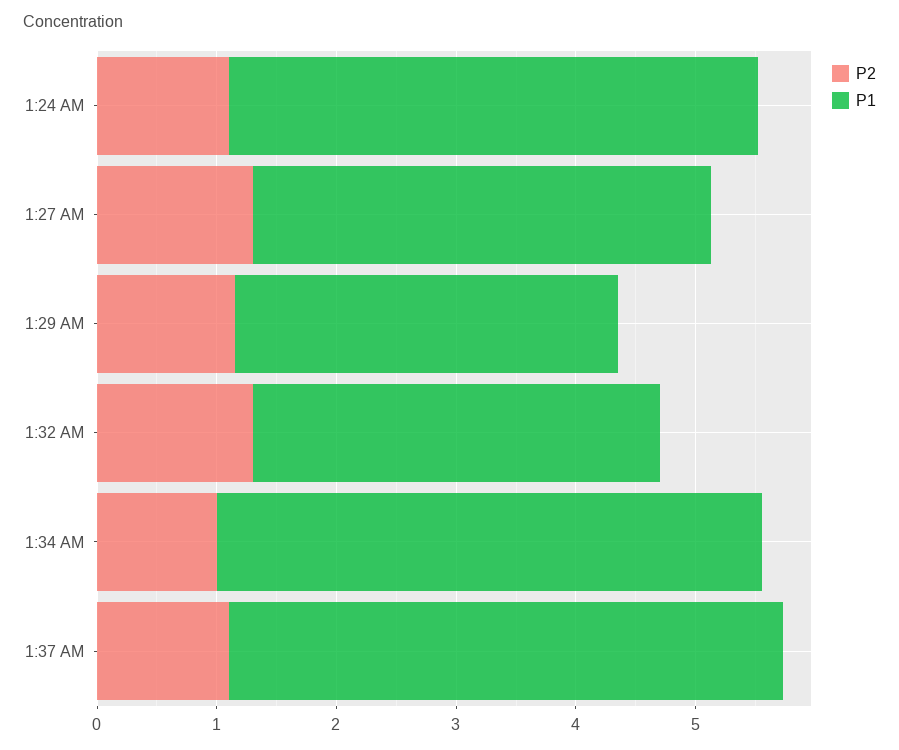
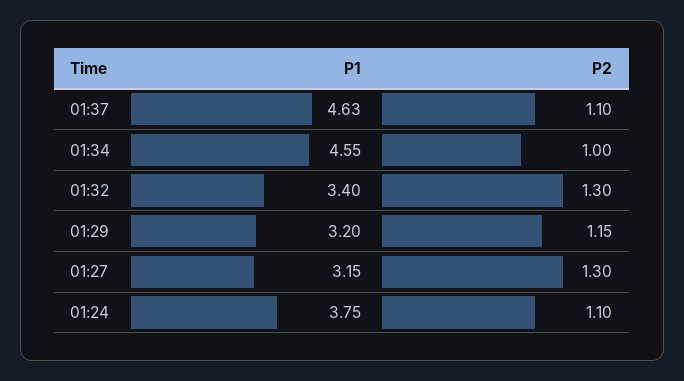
  {
    "P2": {
      "1:24 AM": 1.1,
      "1:27 AM": 1.3,
      "1:29 AM": 1.15,
      "1:32 AM": 1.3,
      "1:34 AM": 1,
      "1:37 AM": 1.1
    },
    "P1": {
-     "1:24 AM": 4.4,
+     "1:24 AM": 3.75,
-     "1:27 AM": 3.8,
+     "1:27 AM": 3.15,
      "1:29 AM": 3.2,
      "1:32 AM": 3.4,
      "1:34 AM": 4.55,
      "1:37 AM": 4.63
    }
  }

